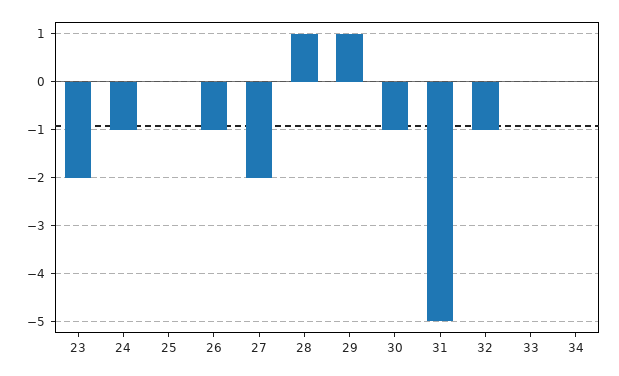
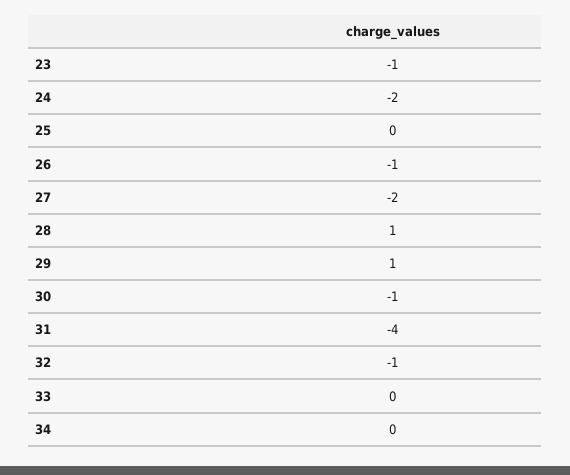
  {
-   "23": -2,
+   "23": -1,
-   "24": -1,
+   "24": -2,
    "25": 0,
    "26": -1,
    "27": -2,
    "28": 1,
    "29": 1,
    "30": -1,
-   "31": -5,
+   "31": -4,
    "32": -1,
    "33": 0,
    "34": 0
  }

